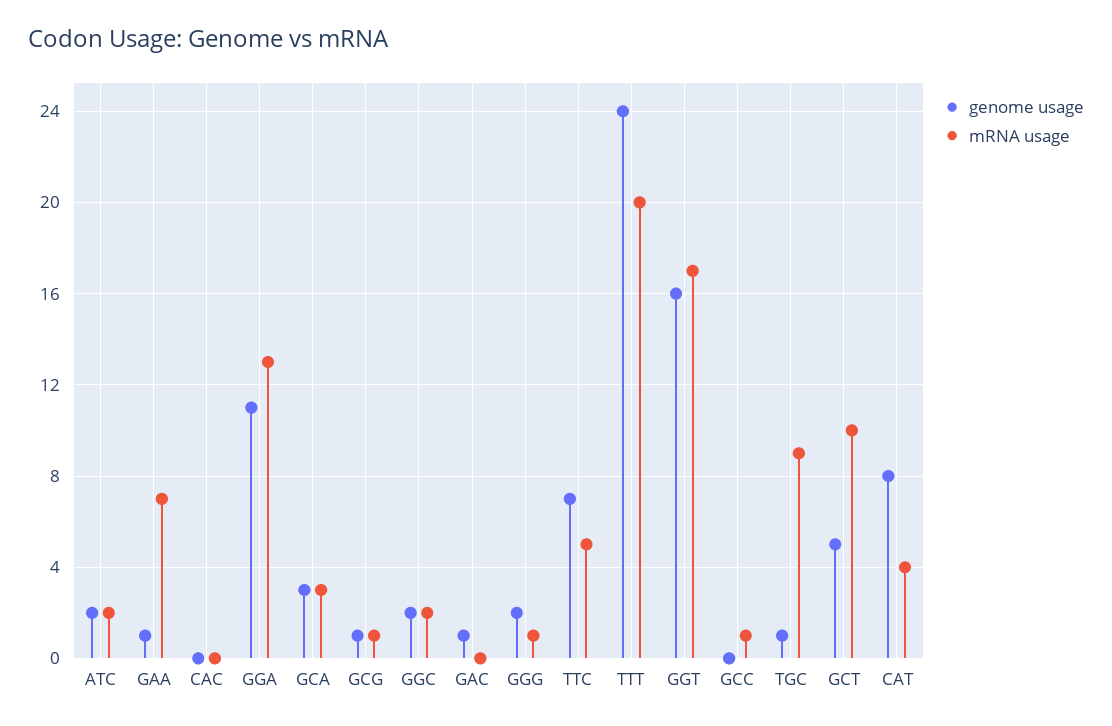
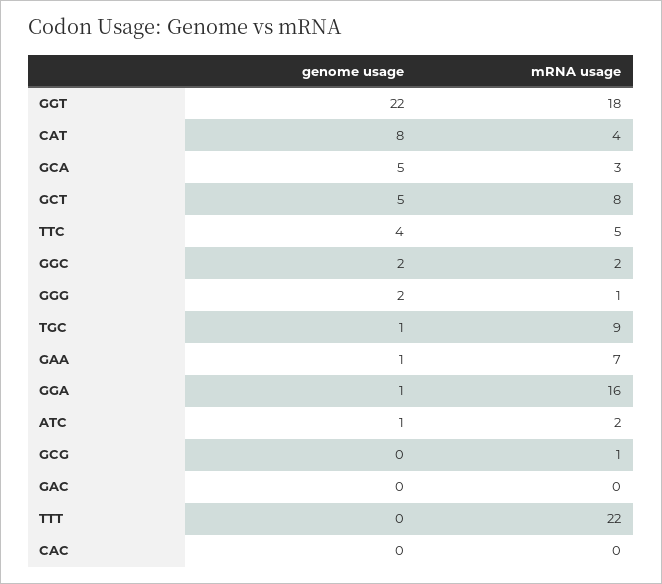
  {
    "genome usage": {
-     "ATC": 2,
+     "ATC": 1,
      "GAA": 1,
      "CAC": 0,
-     "GGA": 11,
+     "GGA": 1,
-     "GCA": 3,
+     "GCA": 5,
-     "GCG": 1,
+     "GCG": 0,
      "GGC": 2,
-     "GAC": 1,
+     "GAC": 0,
      "GGG": 2,
-     "TTC": 7,
+     "TTC": 4,
-     "TTT": 24,
+     "TTT": 0,
-     "GGT": 16,
+     "GGT": 22,
-     "GCC": 0,
      "TGC": 1,
      "GCT": 5,
      "CAT": 8
    },
    "mRNA usage": {
      "ATC": 2,
      "GAA": 7,
      "CAC": 0,
-     "GGA": 13,
+     "GGA": 16,
      "GCA": 3,
      "GCG": 1,
      "GGC": 2,
      "GAC": 0,
      "GGG": 1,
      "TTC": 5,
-     "TTT": 20,
+     "TTT": 22,
-     "GGT": 17,
+     "GGT": 18,
-     "GCC": 1,
      "TGC": 9,
-     "GCT": 10,
+     "GCT": 8,
      "CAT": 4
    }
  }

